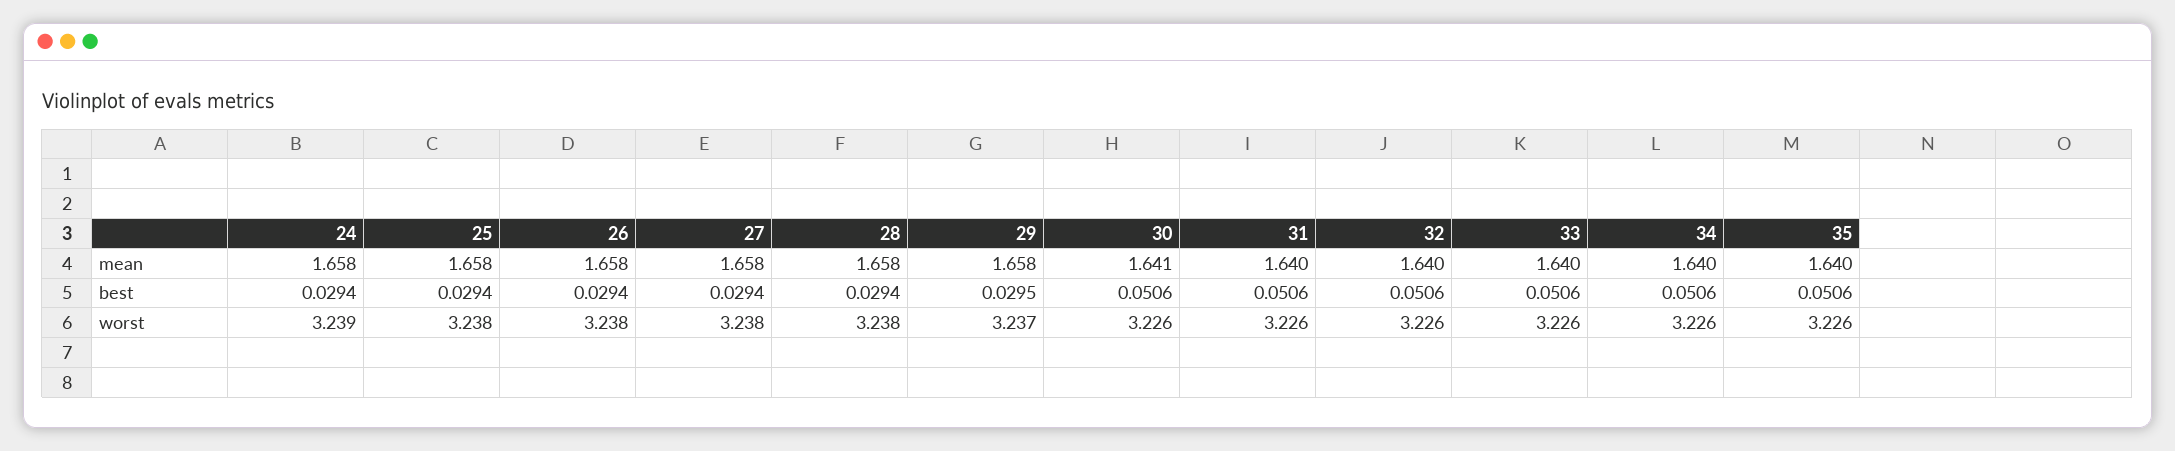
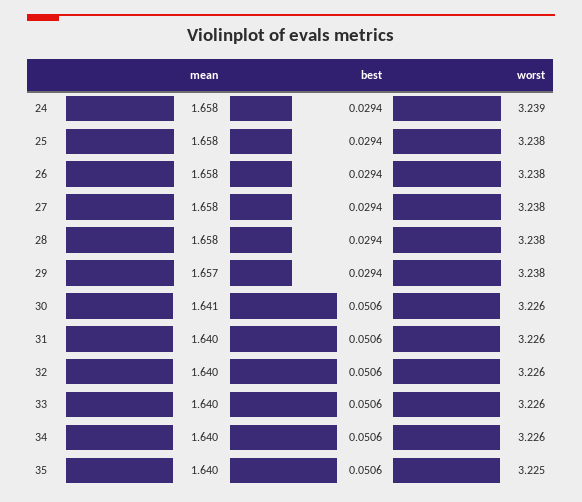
  {
    "24": {
      "mean": 1.658,
      "best": 0.0294,
      "worst": 3.239
    },
    "25": {
      "mean": 1.658,
      "best": 0.0294,
      "worst": 3.238
    },
    "26": {
      "mean": 1.658,
      "best": 0.0294,
      "worst": 3.238
    },
    "27": {
      "mean": 1.658,
      "best": 0.0294,
      "worst": 3.238
    },
    "28": {
      "mean": 1.658,
      "best": 0.0294,
      "worst": 3.238
    },
    "29": {
-     "mean": 1.658,
+     "mean": 1.657,
-     "best": 0.0295,
+     "best": 0.0294,
-     "worst": 3.237
+     "worst": 3.238
    },
    "30": {
      "mean": 1.641,
      "best": 0.0506,
      "worst": 3.226
    },
    "31": {
      "mean": 1.64,
      "best": 0.0506,
      "worst": 3.226
    },
    "32": {
      "mean": 1.64,
      "best": 0.0506,
      "worst": 3.226
    },
    "33": {
      "mean": 1.64,
      "best": 0.0506,
      "worst": 3.226
    },
    "34": {
      "mean": 1.64,
      "best": 0.0506,
      "worst": 3.226
    },
    "35": {
      "mean": 1.64,
      "best": 0.0506,
-     "worst": 3.226
+     "worst": 3.225
    }
  }

